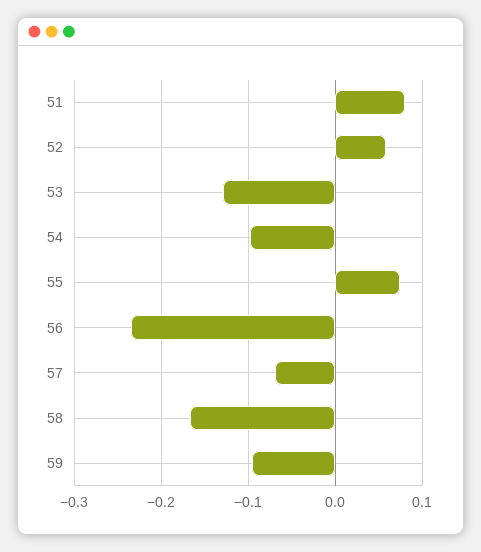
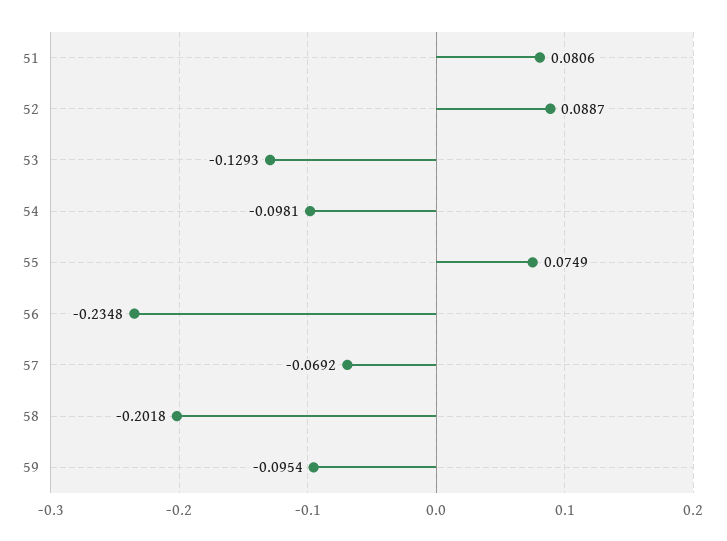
  {
    "51": 0.0806,
-   "52": 0.06,
+   "52": 0.0887,
    "53": -0.1293,
    "54": -0.0981,
    "55": 0.0749,
    "56": -0.2348,
    "57": -0.0692,
-   "58": -0.17,
+   "58": -0.2018,
    "59": -0.0954
  }

